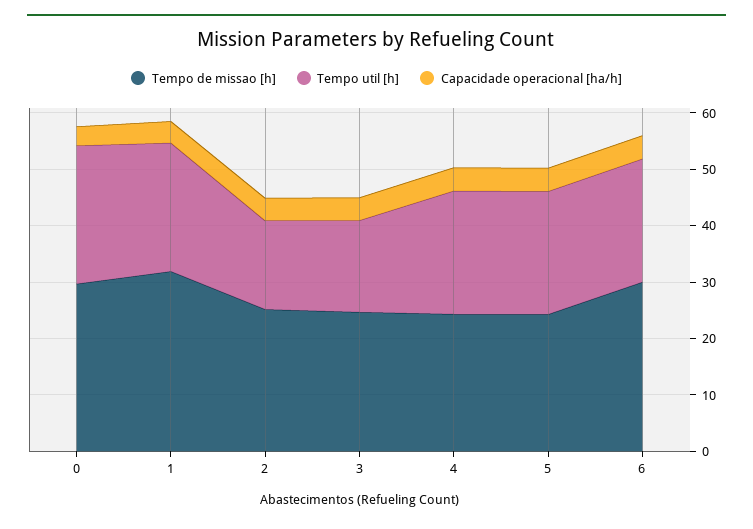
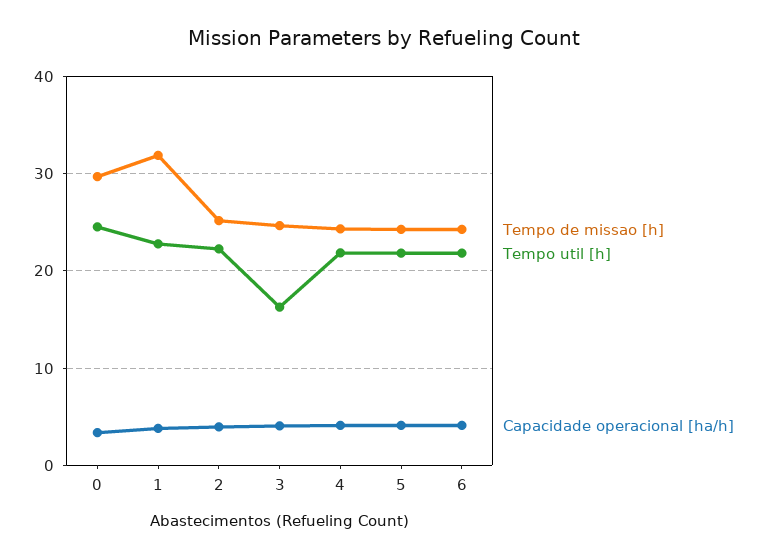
  {
    "Tempo de missao [h]": {
      "0": 30,
      "1": 32,
      "2": 25,
      "3": 25,
      "4": 24,
      "5": 24,
-     "6": 30
+     "6": 24
    },
    "Tempo util [h]": {
      "0": 25,
      "1": 23,
-     "2": 16,
+     "2": 22,
      "3": 16,
      "4": 22,
      "5": 22,
      "6": 22
    },
    "Capacidade operacional [ha/h]": {
      "0": 3,
      "1": 4,
      "2": 4,
      "3": 4,
      "4": 4,
      "5": 4,
      "6": 4
    }
  }

